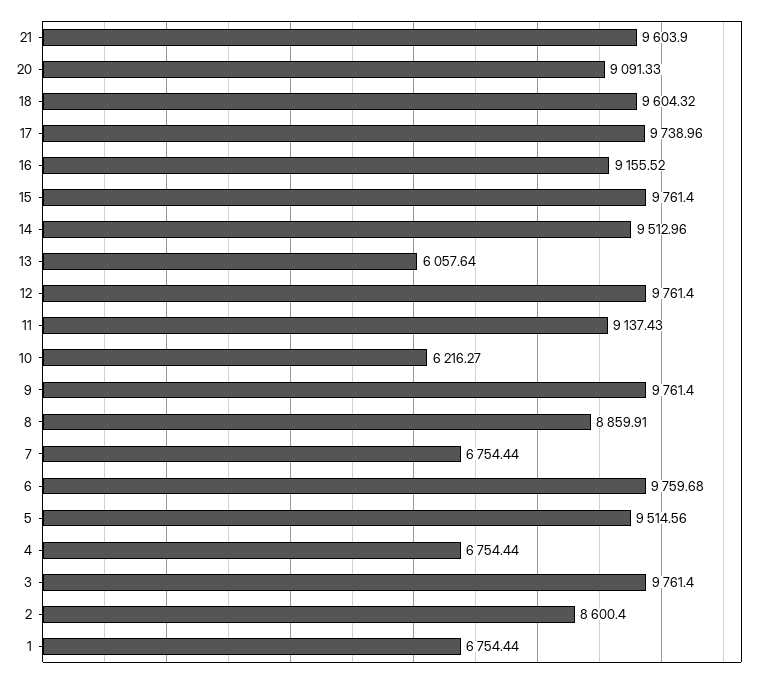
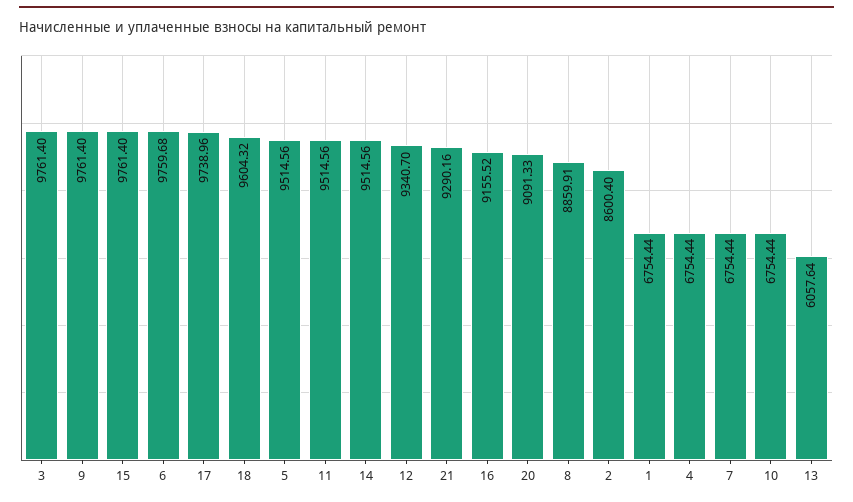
  {
-   "21": 9603.9,
+   "21": 9290.16,
    "20": 9091.33,
    "18": 9604.32,
    "17": 9738.96,
    "16": 9155.52,
    "15": 9761.4,
-   "14": 9512.96,
+   "14": 9514.56,
    "13": 6057.64,
-   "12": 9761.4,
+   "12": 9340.7,
-   "11": 9137.43,
+   "11": 9514.56,
-   "10": 6216.27,
+   "10": 6754.44,
    "9": 9761.4,
    "8": 8859.91,
    "7": 6754.44,
    "6": 9759.68,
    "5": 9514.56,
    "4": 6754.44,
    "3": 9761.4,
    "2": 8600.4,
    "1": 6754.44
  }

